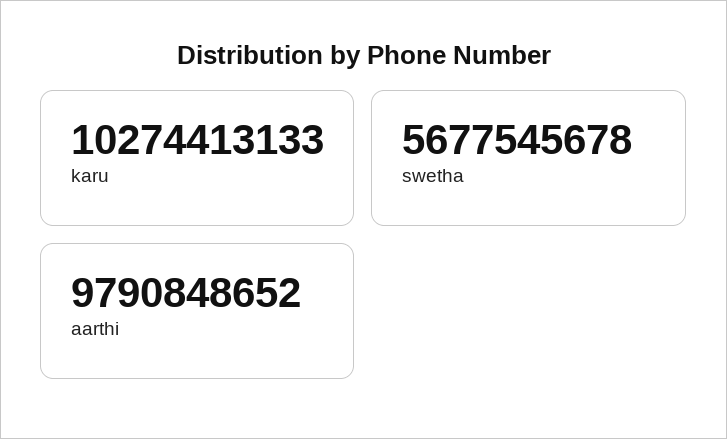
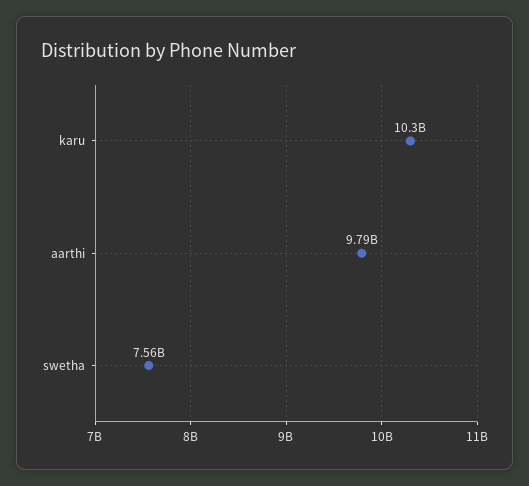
  {
    "karu": 10274413133,
-   "swetha": 5677545678,
+   "swetha": 7560000000,
    "aarthi": 9790848652
  }

